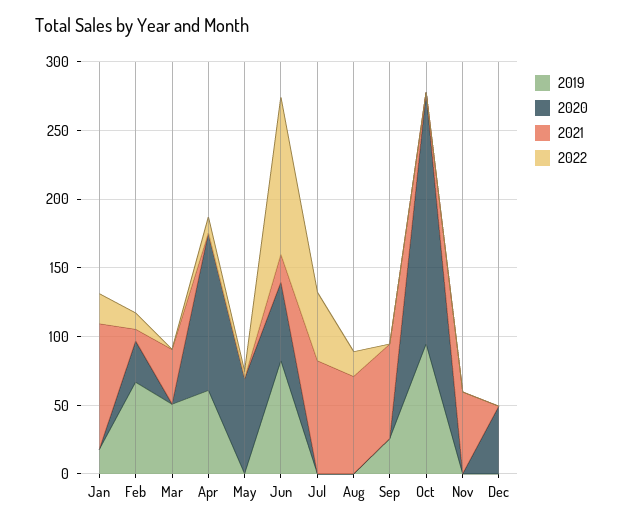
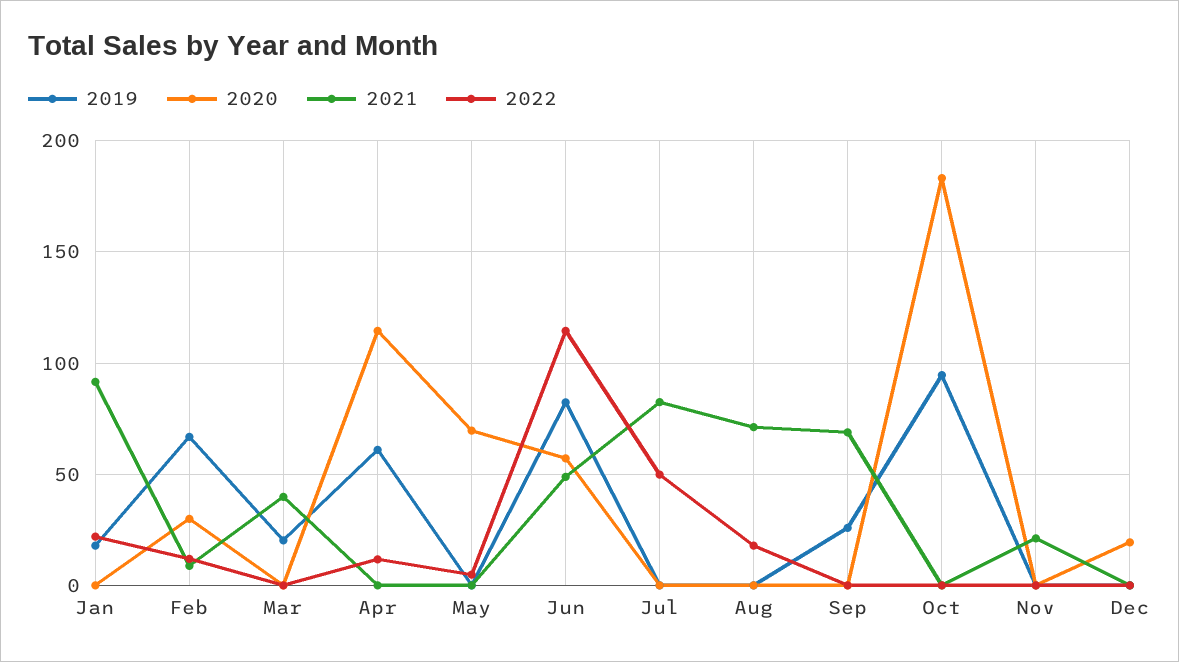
  {
    "2019": {
      "Jan": 20,
      "Feb": 65,
-     "Mar": 50,
+     "Mar": 20,
      "Apr": 60,
      "May": 0,
      "Jun": 80,
      "Jul": 0,
      "Aug": 0,
      "Sep": 25,
      "Oct": 95,
      "Nov": 0,
      "Dec": 0
    },
    "2020": {
      "Jan": 0,
      "Feb": 30,
      "Mar": 0,
      "Apr": 115,
      "May": 70,
      "Jun": 55,
      "Jul": 0,
      "Aug": 0,
      "Sep": 0,
      "Oct": 185,
      "Nov": 0,
-     "Dec": 50
+     "Dec": 20
    },
    "2021": {
      "Jan": 90,
      "Feb": 10,
      "Mar": 40,
      "Apr": 0,
      "May": 0,
-     "Jun": 20,
+     "Jun": 50,
      "Jul": 80,
      "Aug": 70,
      "Sep": 70,
      "Oct": 0,
-     "Nov": 60,
+     "Nov": 20,
      "Dec": 0
    },
    "2022": {
      "Jan": 20,
      "Feb": 10,
      "Mar": 0,
      "Apr": 10,
      "May": 5,
      "Jun": 115,
      "Jul": 50,
      "Aug": 20,
      "Sep": 0,
      "Oct": 0,
      "Nov": 0,
      "Dec": 0
    }
  }

